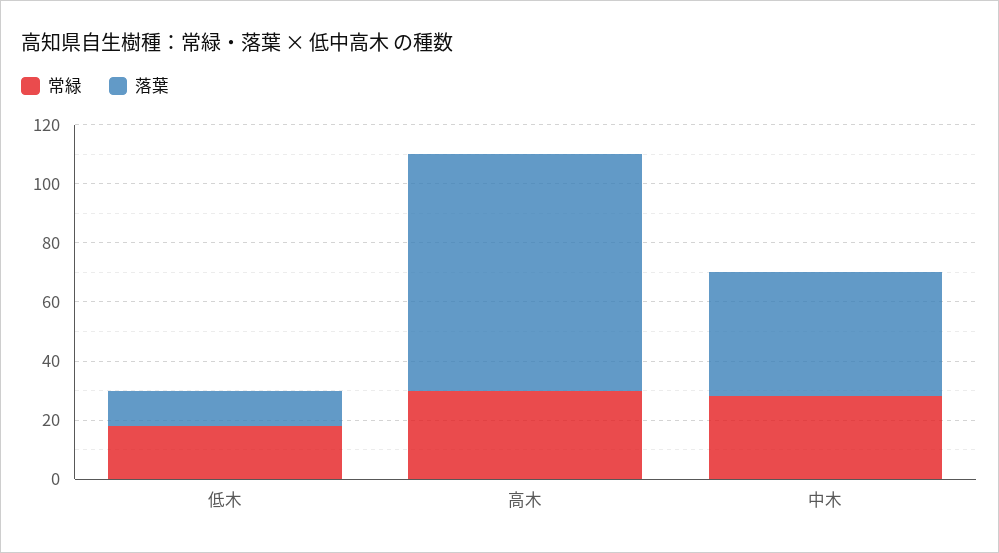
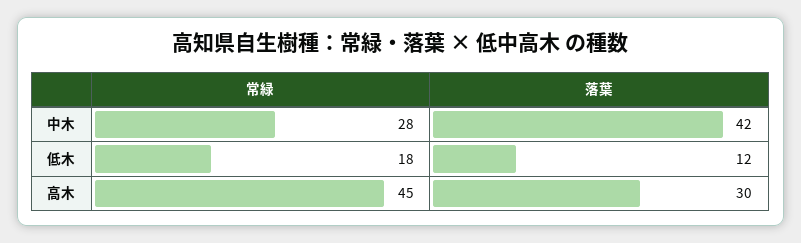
  {
    "常緑": {
      "低木": 18,
-     "高木": 30,
+     "高木": 45,
      "中木": 28
    },
    "落葉": {
      "低木": 12,
-     "高木": 80,
+     "高木": 30,
      "中木": 42
    }
  }

